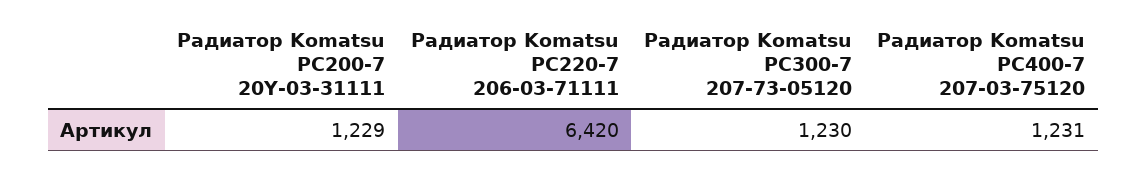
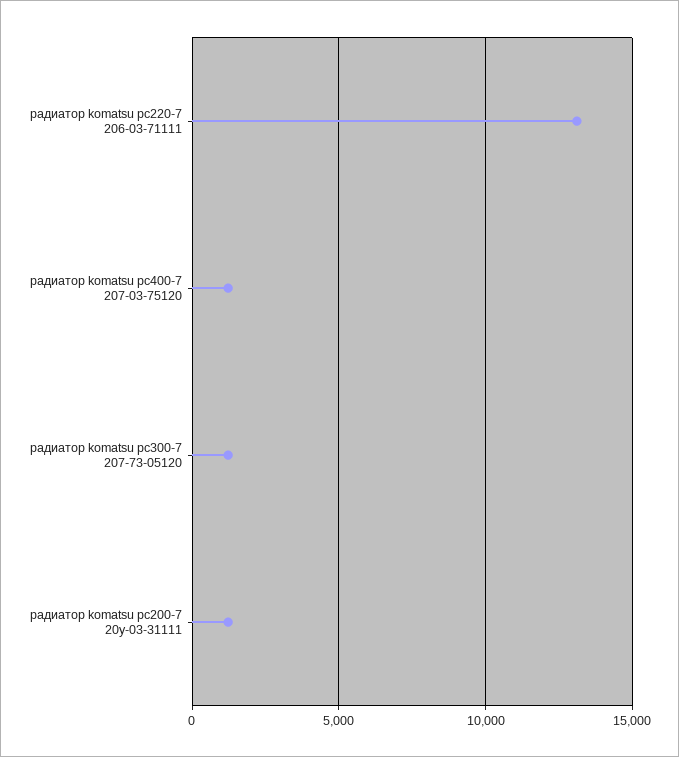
  {
    "Радиатор Komatsu PC200-7 20Y-03-31111": 1229,
-   "Радиатор Komatsu PC220-7 206-03-71111": 6420,
+   "Радиатор Komatsu PC220-7 206-03-71111": 13000,
    "Радиатор Komatsu PC300-7 207-73-05120": 1230,
    "Радиатор Komatsu PC400-7 207-03-75120": 1231
  }

